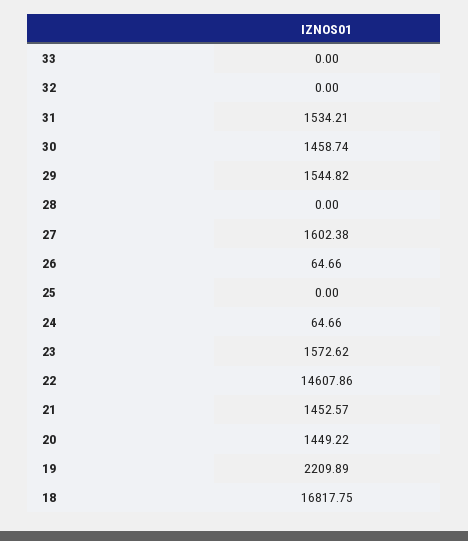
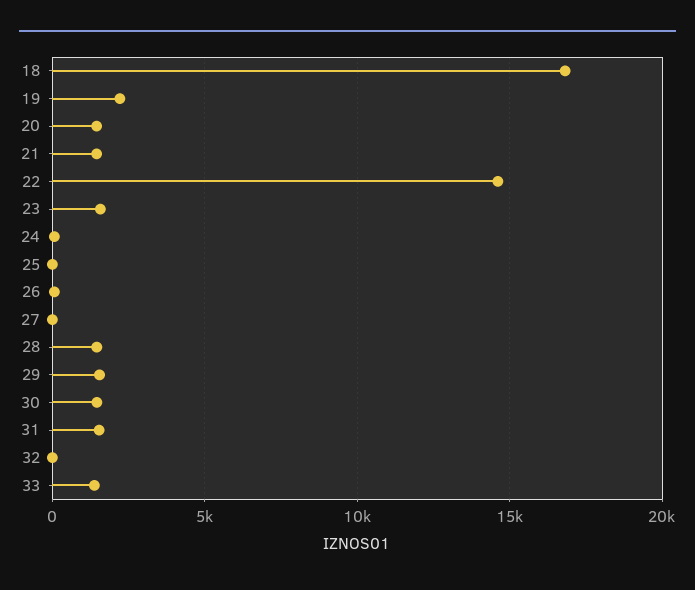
  {
-   "33": 0,
+   "33": 1500,
    "32": 0,
    "31": 1534.21,
    "30": 1458.74,
    "29": 1544.82,
-   "28": 0,
+   "28": 1500,
-   "27": 1602.38,
+   "27": 0,
    "26": 64.66,
    "25": 0,
    "24": 64.66,
    "23": 1572.62,
    "22": 14607.86,
    "21": 1452.57,
    "20": 1449.22,
    "19": 2209.89,
    "18": 16817.75
  }

